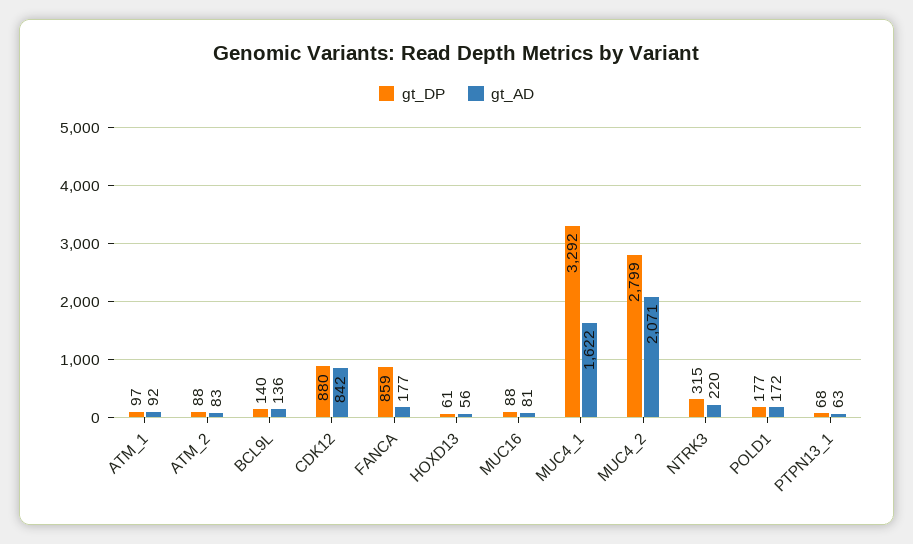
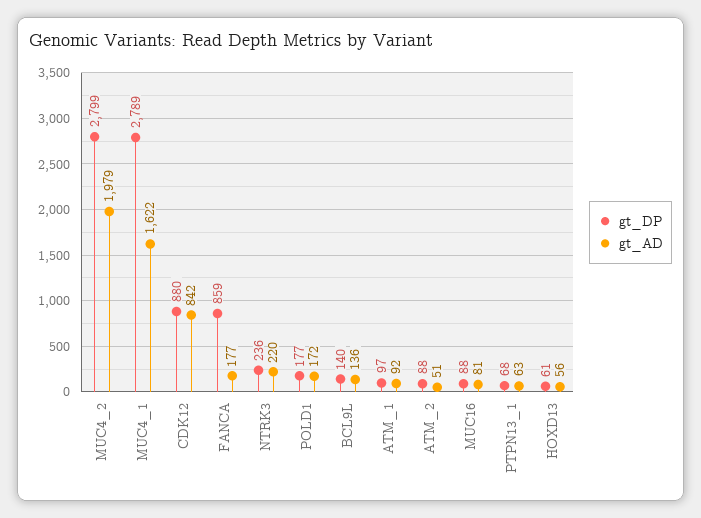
  {
    "gt_DP": {
      "ATM_1": 97,
      "ATM_2": 88,
      "BCL9L": 140,
      "CDK12": 880,
      "FANCA": 859,
      "HOXD13": 61,
      "MUC16": 88,
-     "MUC4_1": 3292,
+     "MUC4_1": 2789,
      "MUC4_2": 2799,
-     "NTRK3": 315,
+     "NTRK3": 236,
      "POLD1": 177,
      "PTPN13_1": 68
    },
    "gt_AD": {
      "ATM_1": 92,
-     "ATM_2": 83,
+     "ATM_2": 51,
      "BCL9L": 136,
      "CDK12": 842,
      "FANCA": 177,
      "HOXD13": 56,
      "MUC16": 81,
      "MUC4_1": 1622,
-     "MUC4_2": 2071,
+     "MUC4_2": 1979,
      "NTRK3": 220,
      "POLD1": 172,
      "PTPN13_1": 63
    }
  }

